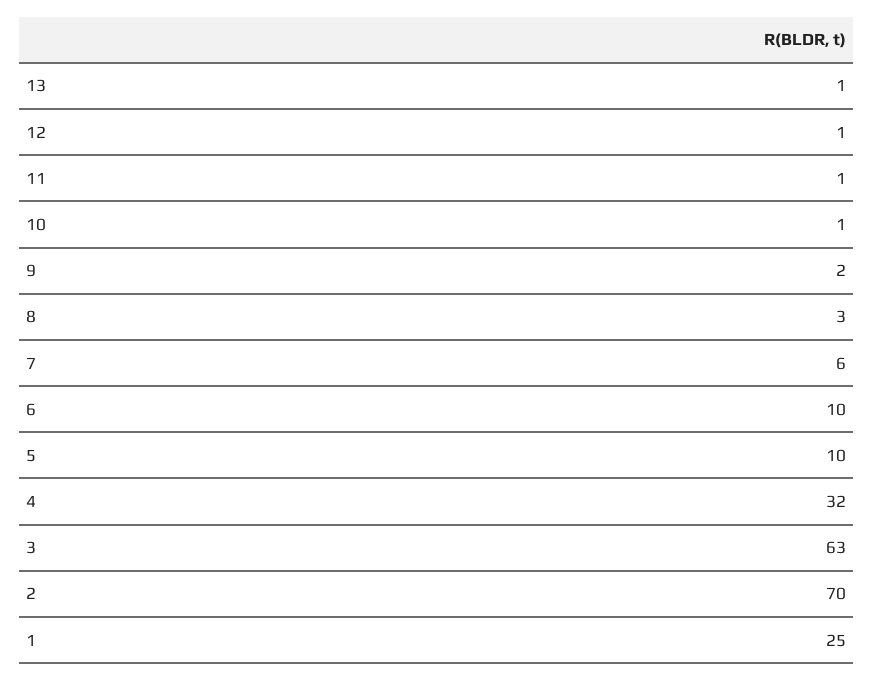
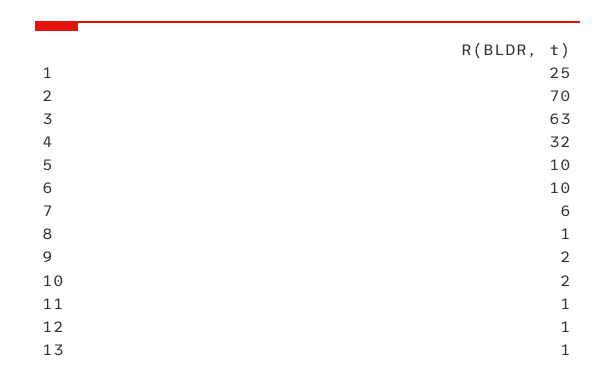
  {
    "13": 1,
    "12": 1,
    "11": 1,
-   "10": 1,
+   "10": 2,
    "9": 2,
-   "8": 3,
+   "8": 1,
    "7": 6,
    "6": 10,
    "5": 10,
    "4": 32,
    "3": 63,
    "2": 70,
    "1": 25
  }

